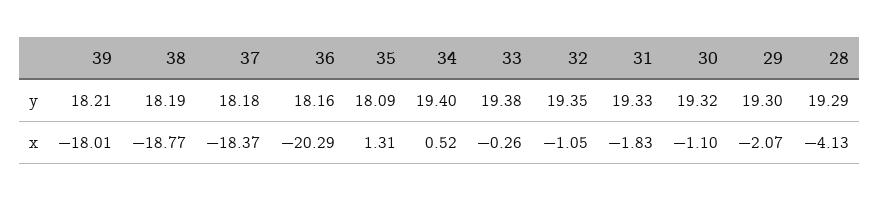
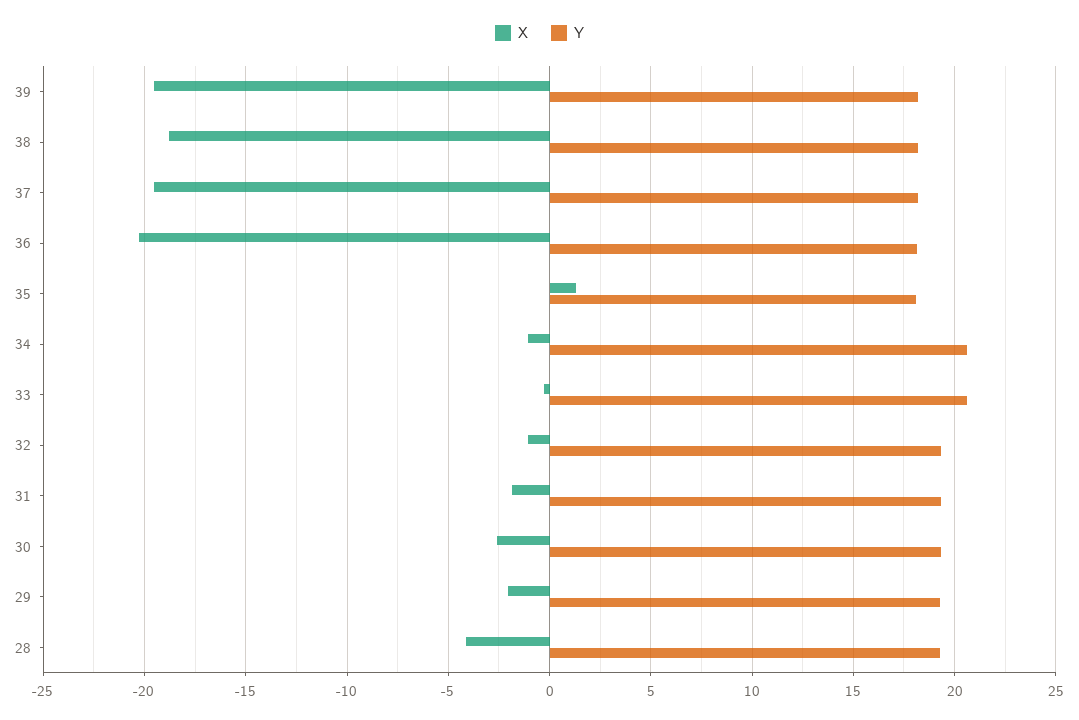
  {
    "y": {
      "39": 18.21,
      "38": 18.19,
      "37": 18.18,
      "36": 18.16,
      "35": 18.09,
-     "34": 19.4,
+     "34": 20.5,
-     "33": 19.38,
+     "33": 20.5,
      "32": 19.35,
      "31": 19.33,
      "30": 19.32,
      "29": 19.3,
      "28": 19.29
    },
    "x": {
-     "39": -18.01,
+     "39": -19.5,
      "38": -18.77,
-     "37": -18.37,
+     "37": -19.5,
      "36": -20.29,
      "35": 1.31,
-     "34": 0.52,
+     "34": -1,
      "33": -0.26,
      "32": -1.05,
      "31": -1.83,
-     "30": -1.1,
+     "30": -2.5,
      "29": -2.07,
      "28": -4.13
    }
  }

